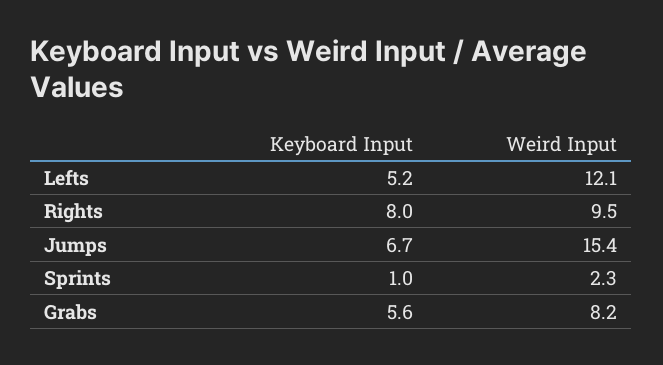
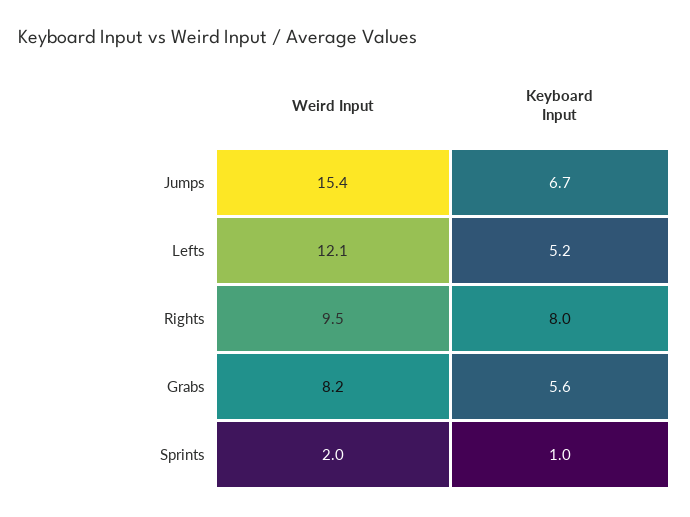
  {
    "Keyboard Input": {
      "Lefts": 5.2,
      "Rights": 8,
      "Jumps": 6.7,
      "Sprints": 1,
      "Grabs": 5.6
    },
    "Weird Input": {
      "Lefts": 12.1,
      "Rights": 9.5,
      "Jumps": 15.4,
-     "Sprints": 2.3,
+     "Sprints": 2,
      "Grabs": 8.2
    }
  }

